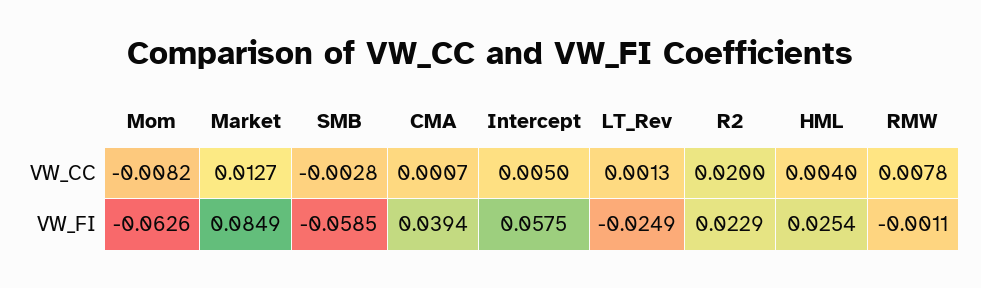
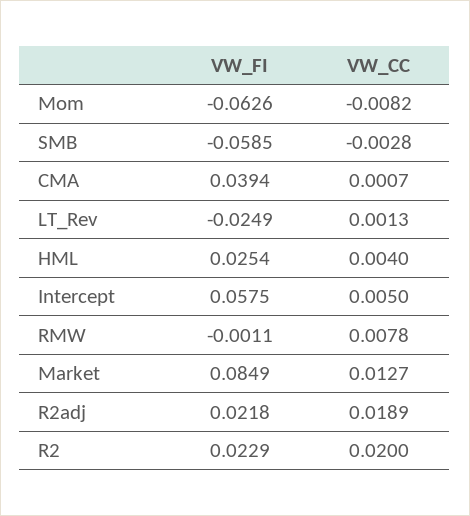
  {
    "Mom": {
      "VW_CC": -0.0082,
      "VW_FI": -0.0626
    },
    "Market": {
      "VW_CC": 0.0127,
      "VW_FI": 0.0849
    },
    "SMB": {
      "VW_CC": -0.0028,
      "VW_FI": -0.0585
    },
    "CMA": {
      "VW_CC": 0.0007,
      "VW_FI": 0.0394
    },
    "Intercept": {
      "VW_CC": 0.005,
      "VW_FI": 0.0575
    },
    "LT_Rev": {
      "VW_CC": 0.0013,
      "VW_FI": -0.0249
    },
    "R2": {
      "VW_CC": 0.02,
      "VW_FI": 0.0229
    },
    "HML": {
      "VW_CC": 0.004,
      "VW_FI": 0.0254
    },
    "RMW": {
      "VW_CC": 0.0078,
      "VW_FI": -0.0011
-   }
+   },
+   "R2adj": {
+     "VW_FI": 0.0218,
+     "VW_CC": 0.0189
+   }
  }

